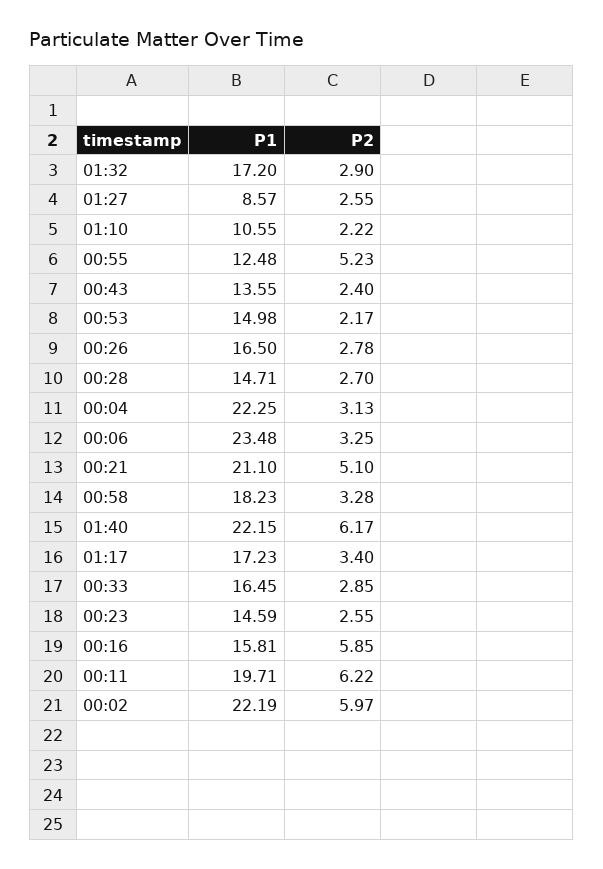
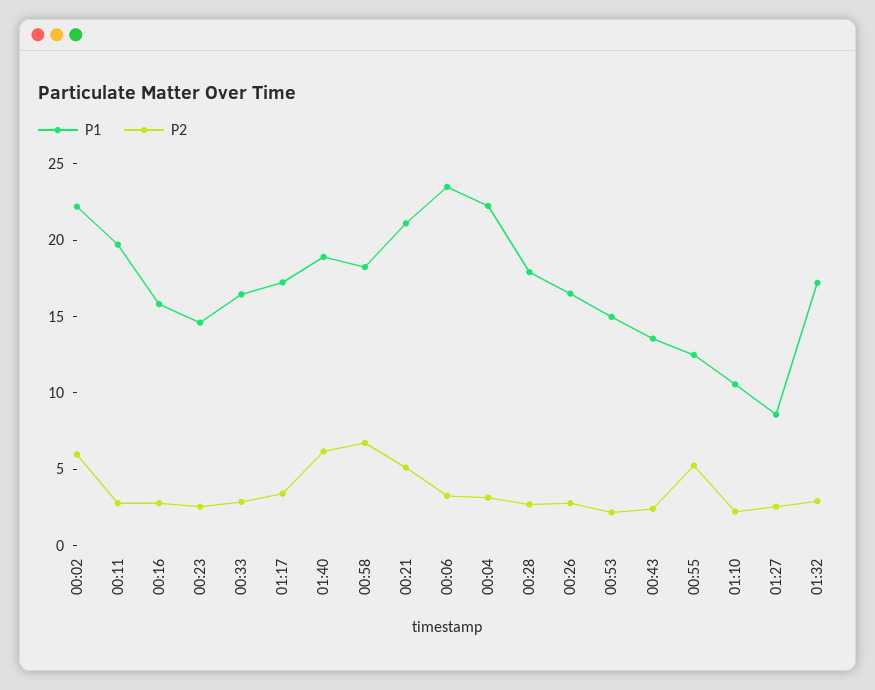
  {
    "P1": {
      "01:32": 17.2,
      "01:27": 8.57,
      "01:10": 10.55,
      "00:55": 12.48,
      "00:43": 13.55,
      "00:53": 14.98,
      "00:26": 16.5,
-     "00:28": 14.71,
+     "00:28": 18,
      "00:04": 22.25,
      "00:06": 23.48,
      "00:21": 21.1,
      "00:58": 18.23,
-     "01:40": 22.15,
+     "01:40": 19,
      "01:17": 17.23,
      "00:33": 16.45,
      "00:23": 14.59,
      "00:16": 15.81,
      "00:11": 19.71,
      "00:02": 22.19
    },
    "P2": {
      "01:32": 2.9,
      "01:27": 2.55,
      "01:10": 2.22,
      "00:55": 5.23,
      "00:43": 2.4,
      "00:53": 2.17,
      "00:26": 2.78,
      "00:28": 2.7,
      "00:04": 3.13,
      "00:06": 3.25,
      "00:21": 5.1,
-     "00:58": 3.28,
+     "00:58": 7,
      "01:40": 6.17,
      "01:17": 3.4,
      "00:33": 2.85,
      "00:23": 2.55,
-     "00:16": 5.85,
+     "00:16": 3,
-     "00:11": 6.22,
+     "00:11": 3,
      "00:02": 5.97
    }
  }

